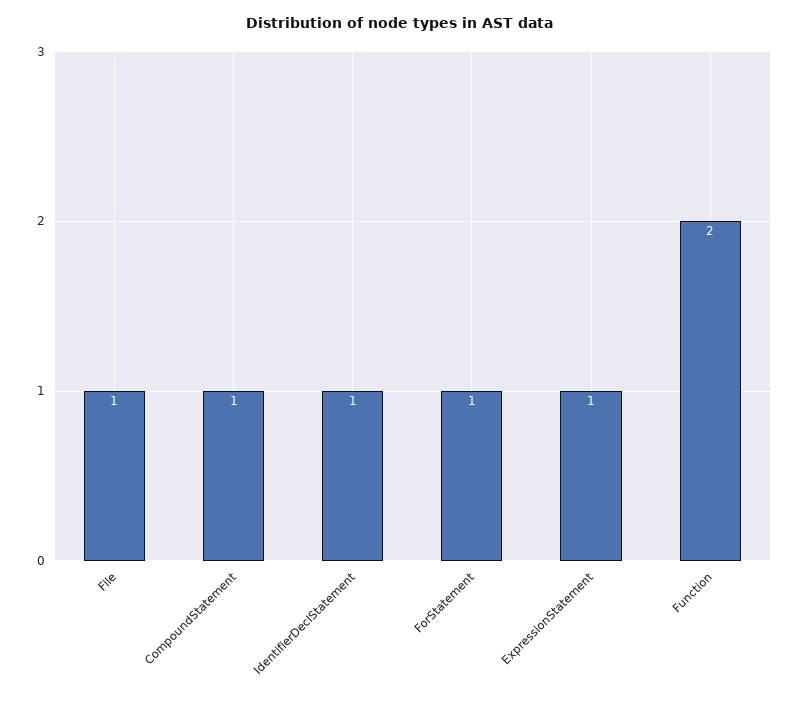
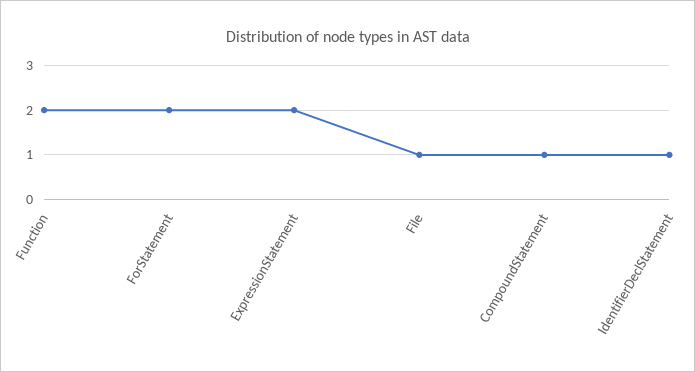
  {
    "File": 1,
    "CompoundStatement": 1,
    "IdentifierDeclStatement": 1,
-   "ForStatement": 1,
+   "ForStatement": 2,
-   "ExpressionStatement": 1,
+   "ExpressionStatement": 2,
    "Function": 2
  }

